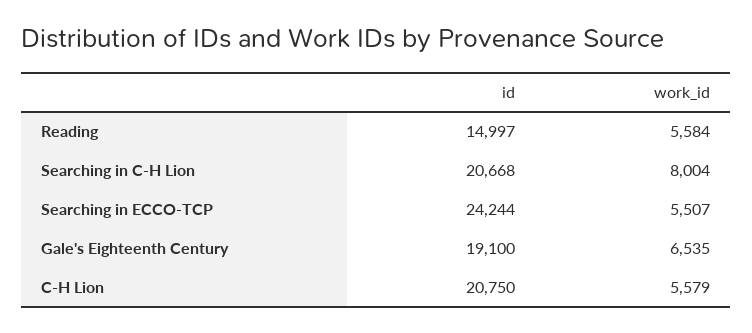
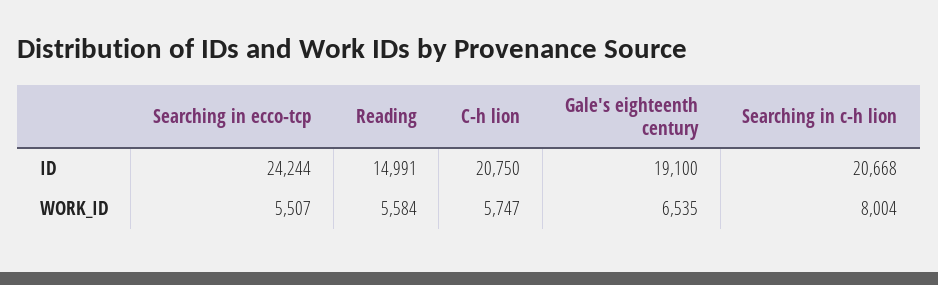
  {
    "id": {
-     "Reading": 14997,
+     "Reading": 14991,
      "Searching in C-H Lion": 20668,
      "Searching in ECCO-TCP": 24244,
      "Gale's Eighteenth Century": 19100,
      "C-H Lion": 20750
    },
    "work_id": {
      "Reading": 5584,
      "Searching in C-H Lion": 8004,
      "Searching in ECCO-TCP": 5507,
      "Gale's Eighteenth Century": 6535,
-     "C-H Lion": 5579
+     "C-H Lion": 5747
    }
  }

